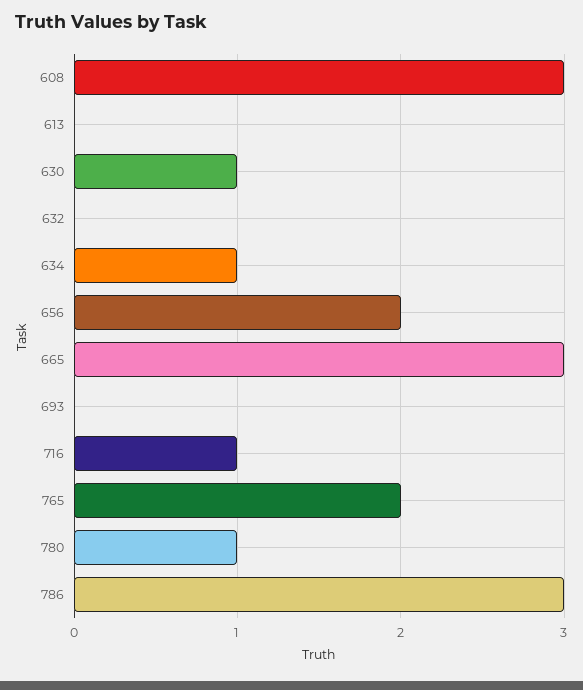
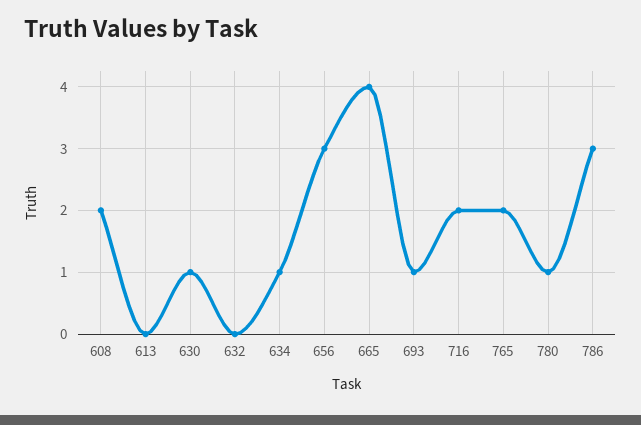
  {
-   "608": 3,
+   "608": 2,
    "613": 0,
    "630": 1,
    "632": 0,
    "634": 1,
-   "656": 2,
+   "656": 3,
-   "665": 3,
+   "665": 4,
-   "693": 0,
+   "693": 1,
-   "716": 1,
+   "716": 2,
    "765": 2,
    "780": 1,
    "786": 3
  }

